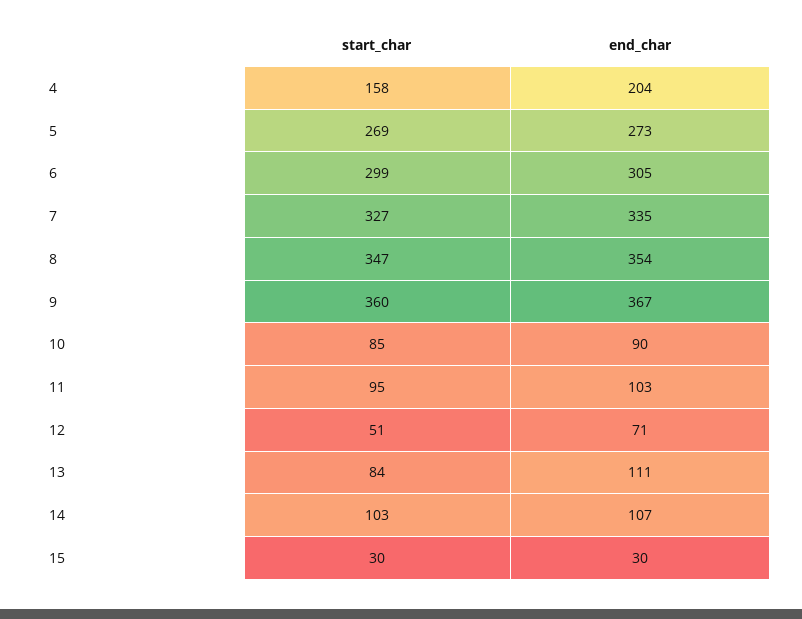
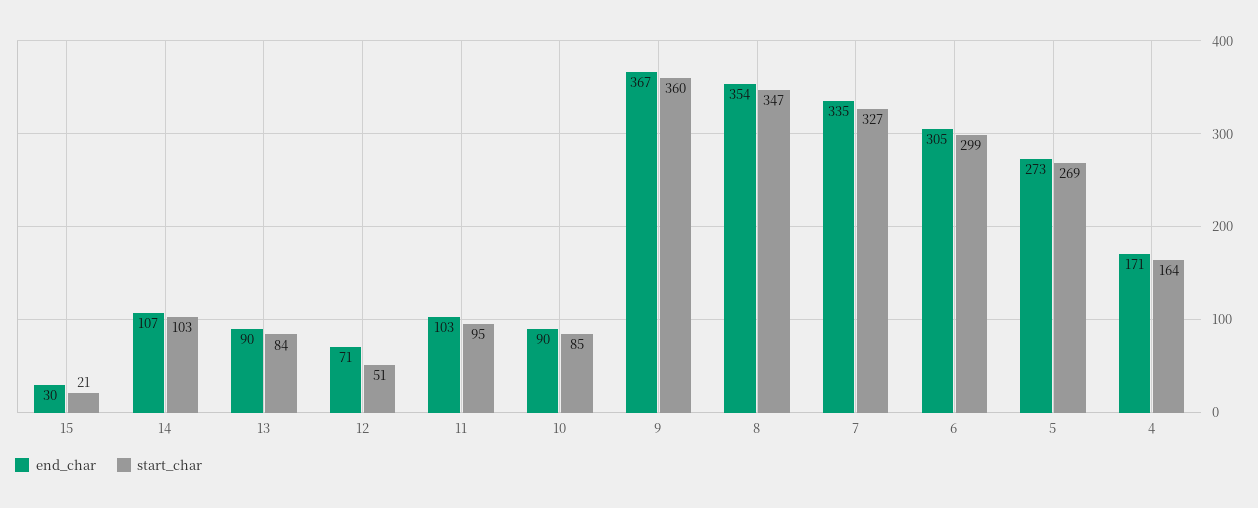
  {
    "start_char": {
-     "4": 158,
+     "4": 164,
      "5": 269,
      "6": 299,
      "7": 327,
      "8": 347,
      "9": 360,
      "10": 85,
      "11": 95,
      "12": 51,
      "13": 84,
      "14": 103,
-     "15": 30
+     "15": 21
    },
    "end_char": {
-     "4": 204,
+     "4": 171,
      "5": 273,
      "6": 305,
      "7": 335,
      "8": 354,
      "9": 367,
      "10": 90,
      "11": 103,
      "12": 71,
-     "13": 111,
+     "13": 90,
      "14": 107,
      "15": 30
    }
  }

